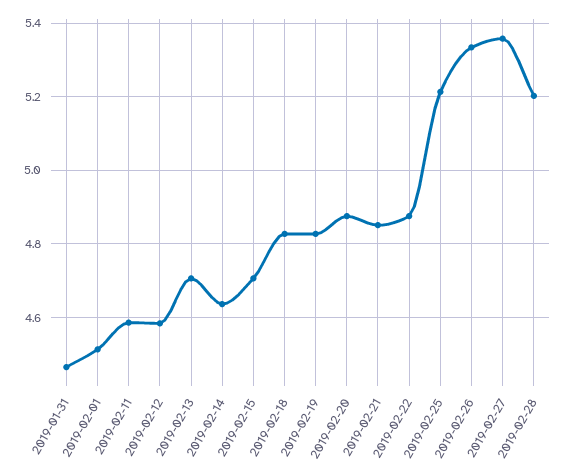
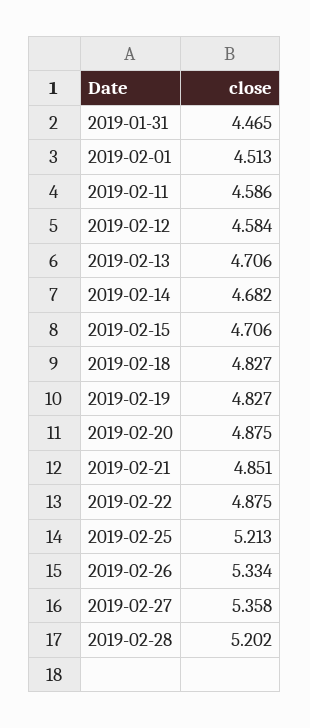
  {
    "2019-01-31": 4.465,
    "2019-02-01": 4.513,
    "2019-02-11": 4.586,
    "2019-02-12": 4.584,
    "2019-02-13": 4.706,
-   "2019-02-14": 4.64,
+   "2019-02-14": 4.682,
    "2019-02-15": 4.706,
    "2019-02-18": 4.827,
    "2019-02-19": 4.827,
    "2019-02-20": 4.875,
    "2019-02-21": 4.851,
    "2019-02-22": 4.875,
    "2019-02-25": 5.213,
    "2019-02-26": 5.334,
    "2019-02-27": 5.358,
    "2019-02-28": 5.202
  }

